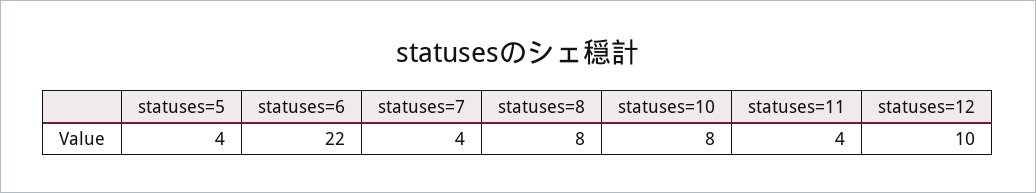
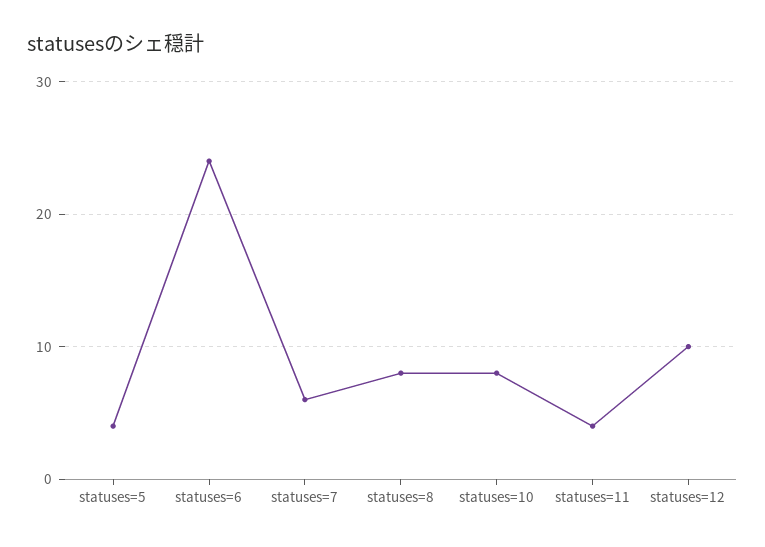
  {
    "statuses=5": 4,
-   "statuses=6": 22,
+   "statuses=6": 24,
-   "statuses=7": 4,
+   "statuses=7": 6,
    "statuses=8": 8,
    "statuses=10": 8,
    "statuses=11": 4,
    "statuses=12": 10
  }

